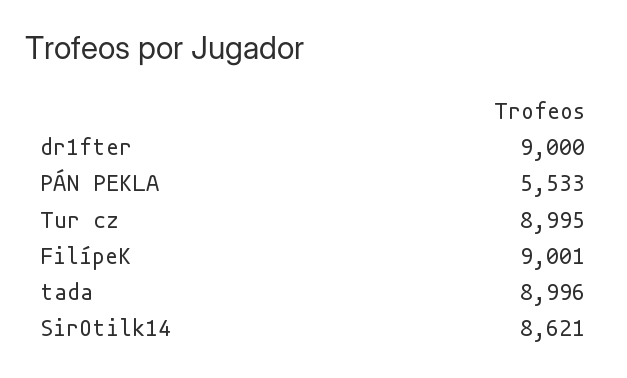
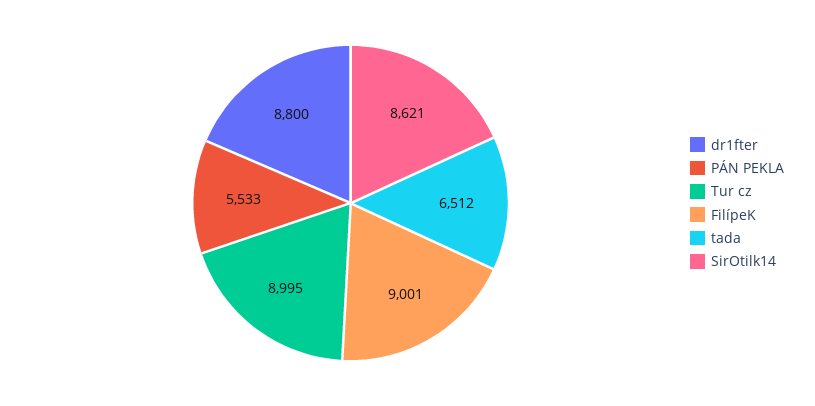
  {
-   "dr1fter": 9000,
+   "dr1fter": 8800,
    "PÁN PEKLA": 5533,
    "Tur cz": 8995,
    "FilípeK": 9001,
-   "tada": 8996,
+   "tada": 6512,
    "SirOtilk14": 8621
  }

